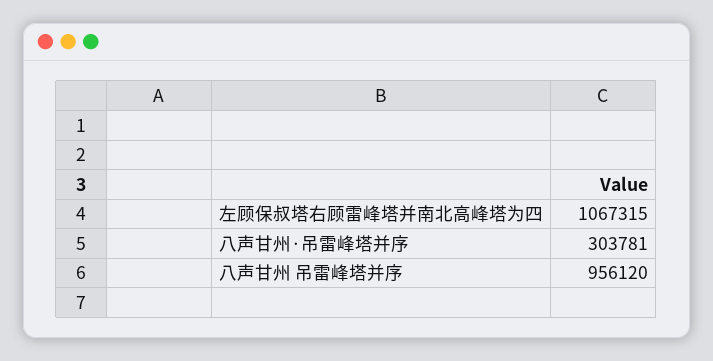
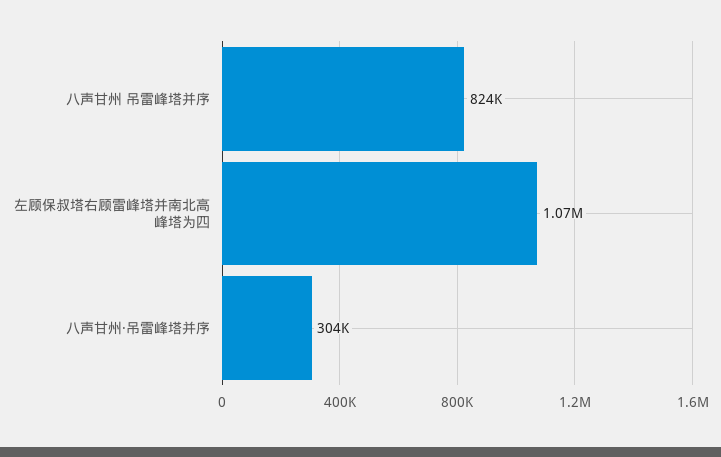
  {
    "左顾保叔塔右顾雷峰塔并南北高峰塔为四": 1067315,
    "八声甘州·吊雷峰塔并序": 303781,
-   "八声甘州 吊雷峰塔并序": 956120
+   "八声甘州 吊雷峰塔并序": 824000
  }

